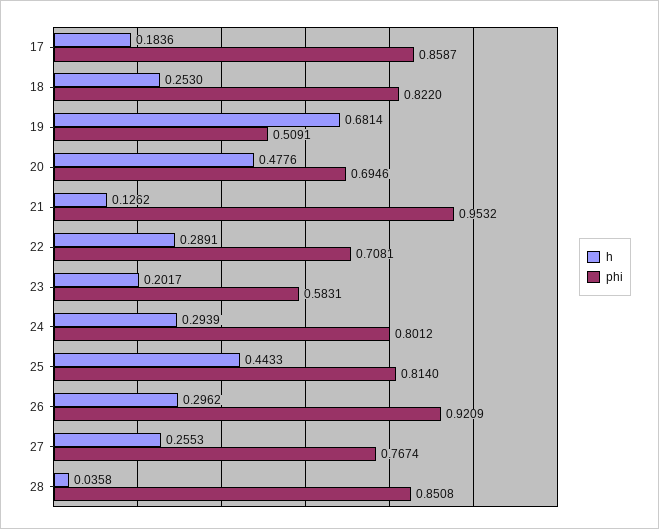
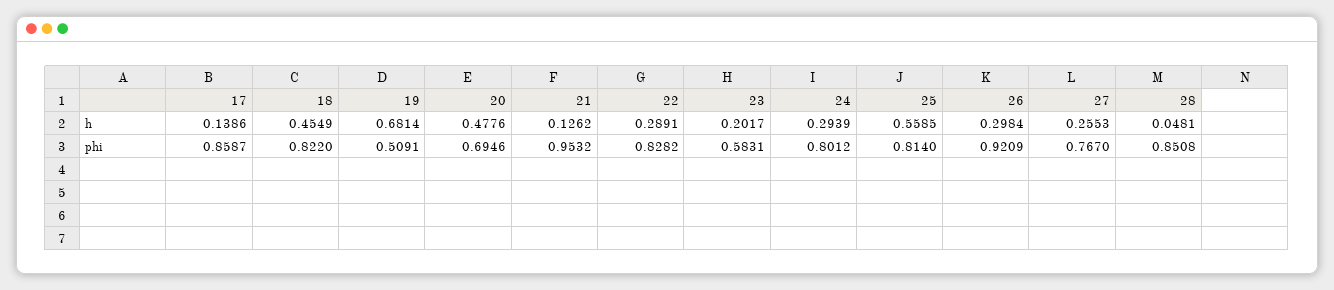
  {
    "h": {
-     "17": 0.1836,
+     "17": 0.1386,
-     "18": 0.253,
+     "18": 0.4549,
      "19": 0.6814,
      "20": 0.4776,
      "21": 0.1262,
      "22": 0.2891,
      "23": 0.2017,
      "24": 0.2939,
-     "25": 0.4433,
+     "25": 0.5585,
-     "26": 0.2962,
+     "26": 0.2984,
      "27": 0.2553,
-     "28": 0.0358
+     "28": 0.0481
    },
    "phi": {
      "17": 0.8587,
      "18": 0.822,
      "19": 0.5091,
      "20": 0.6946,
      "21": 0.9532,
-     "22": 0.7081,
+     "22": 0.8282,
      "23": 0.5831,
      "24": 0.8012,
      "25": 0.814,
      "26": 0.9209,
-     "27": 0.7674,
+     "27": 0.767,
      "28": 0.8508
    }
  }

